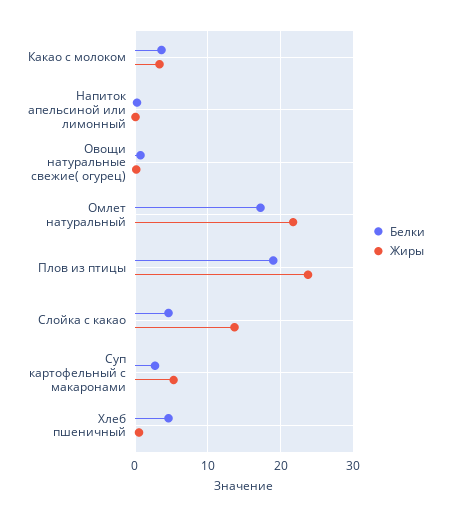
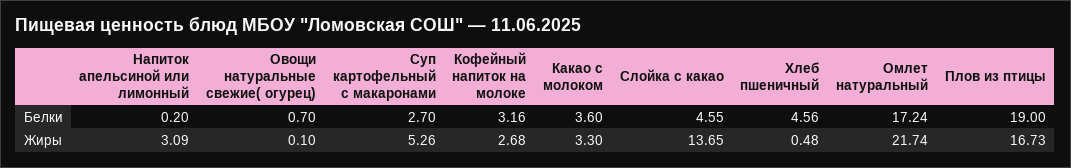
  {
    "Белки": {
      "Какао с молоком": 3.6,
      "Напиток апельсиной или лимонный": 0.2,
      "Овощи натуральные свежие( огурец)": 0.7,
      "Омлет натуральный": 17.24,
      "Плов из птицы": 19,
      "Слойка с какао": 4.55,
      "Суп картофельный с макаронами": 2.7,
-     "Хлеб пшеничный": 4.56
+     "Хлеб пшеничный": 4.56,
+     "Кофейный напиток на молоке": 3.16
    },
    "Жиры": {
      "Какао с молоком": 3.3,
-     "Напиток апельсиной или лимонный": 0,
+     "Напиток апельсиной или лимонный": 3.09,
      "Овощи натуральные свежие( огурец)": 0.1,
      "Омлет натуральный": 21.74,
-     "Плов из птицы": 24,
+     "Плов из птицы": 16.73,
      "Слойка с какао": 13.65,
      "Суп картофельный с макаронами": 5.26,
-     "Хлеб пшеничный": 0.48
+     "Хлеб пшеничный": 0.48,
+     "Кофейный напиток на молоке": 2.68
    }
  }

